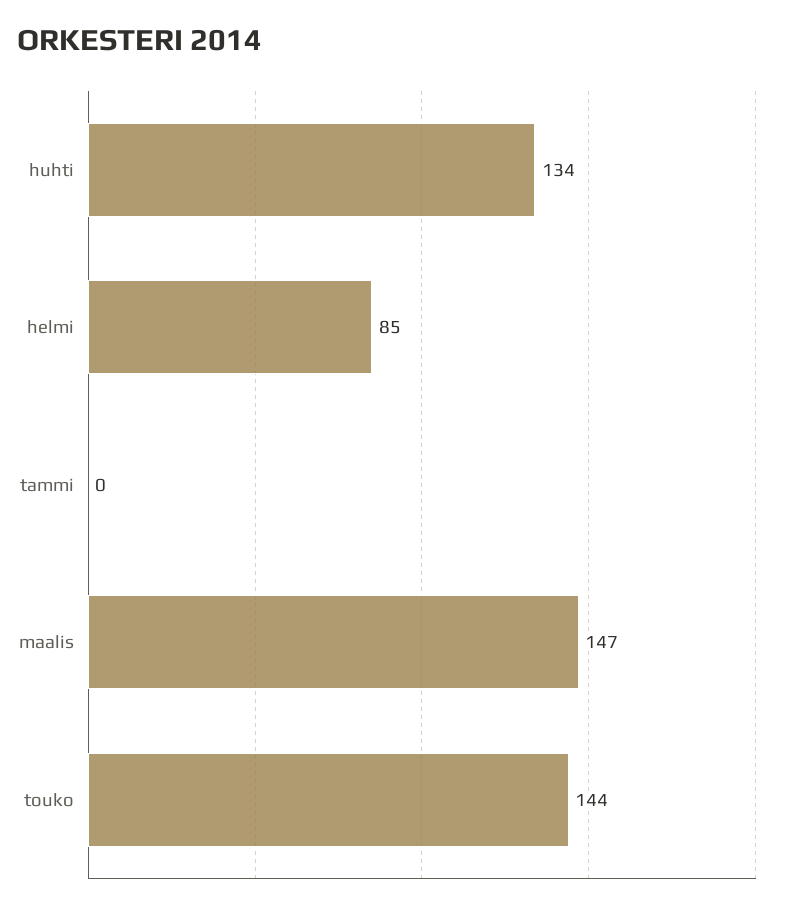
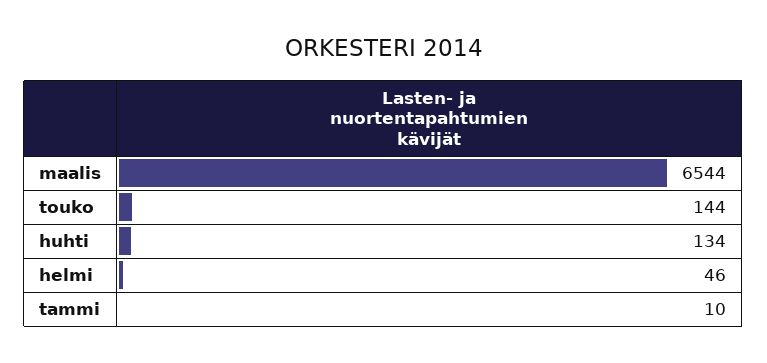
  {
    "huhti": 134,
-   "helmi": 85,
+   "helmi": 46,
-   "tammi": 0,
+   "tammi": 10,
-   "maalis": 147,
+   "maalis": 6544,
    "touko": 144
  }

